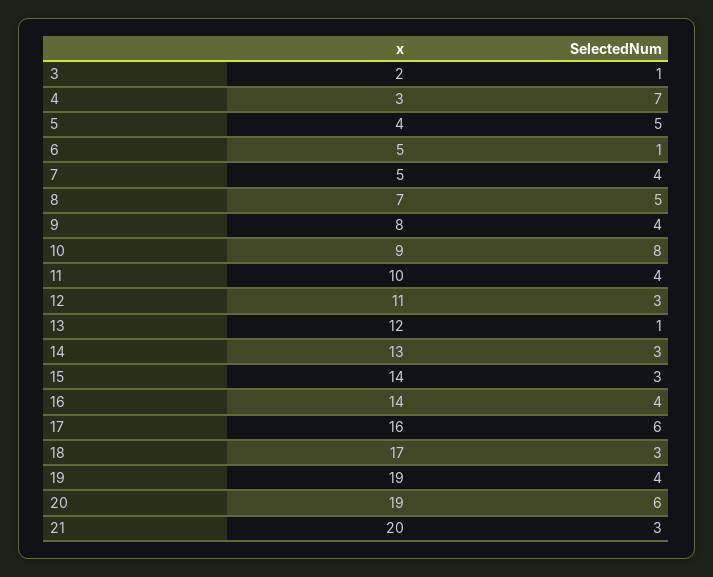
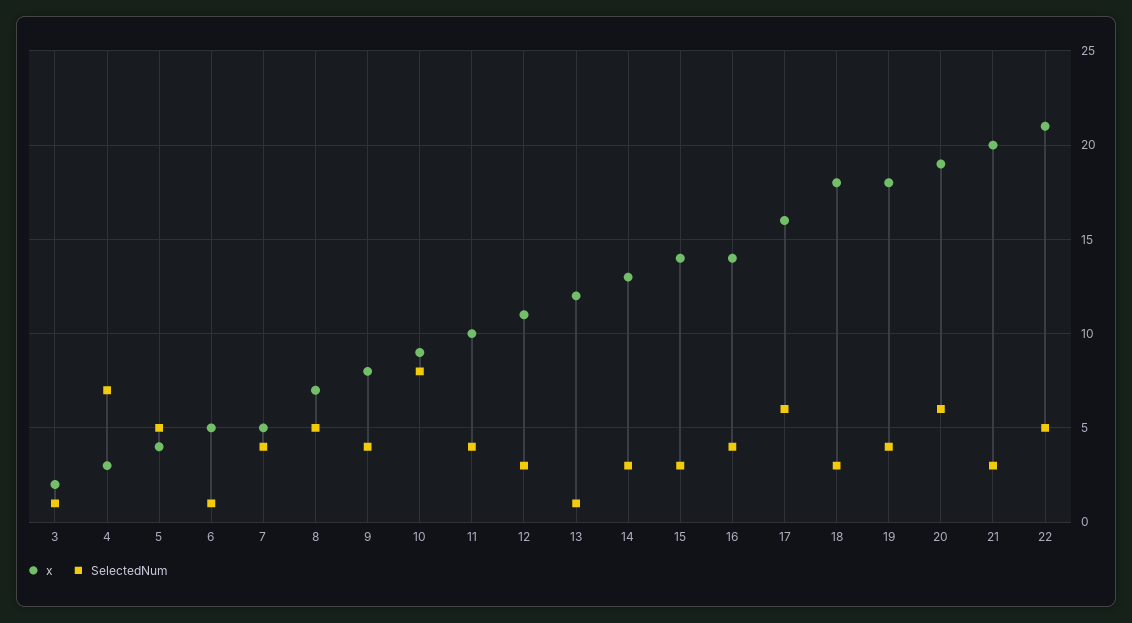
  {
    "x": {
      "3": 2,
      "4": 3,
      "5": 4,
      "6": 5,
      "7": 5,
      "8": 7,
      "9": 8,
      "10": 9,
      "11": 10,
      "12": 11,
      "13": 12,
      "14": 13,
      "15": 14,
      "16": 14,
      "17": 16,
-     "18": 17,
+     "18": 18,
-     "19": 19,
+     "19": 18,
      "20": 19,
-     "21": 20
+     "21": 20,
+     "22": 21
    },
    "SelectedNum": {
      "3": 1,
      "4": 7,
      "5": 5,
      "6": 1,
      "7": 4,
      "8": 5,
      "9": 4,
      "10": 8,
      "11": 4,
      "12": 3,
      "13": 1,
      "14": 3,
      "15": 3,
      "16": 4,
      "17": 6,
      "18": 3,
      "19": 4,
      "20": 6,
-     "21": 3
+     "21": 3,
+     "22": 5
    }
  }

